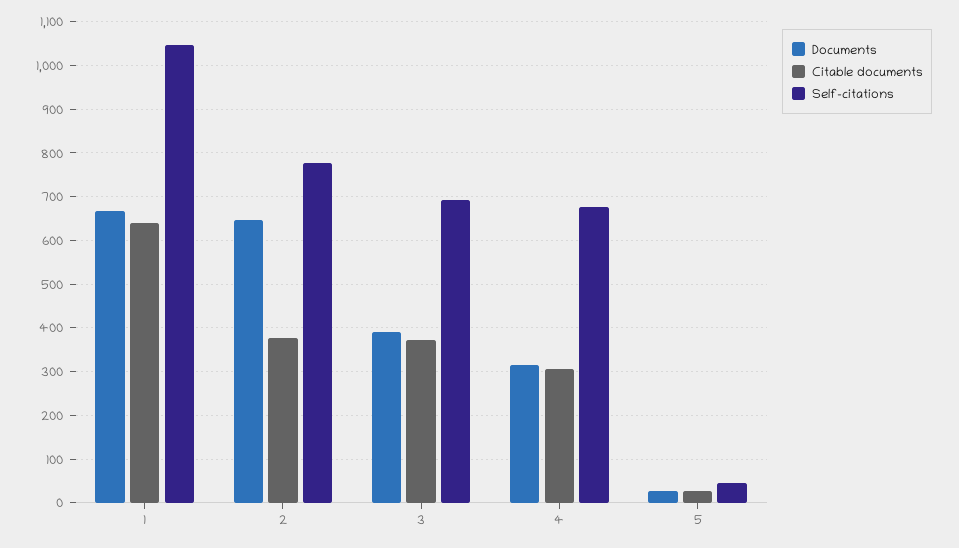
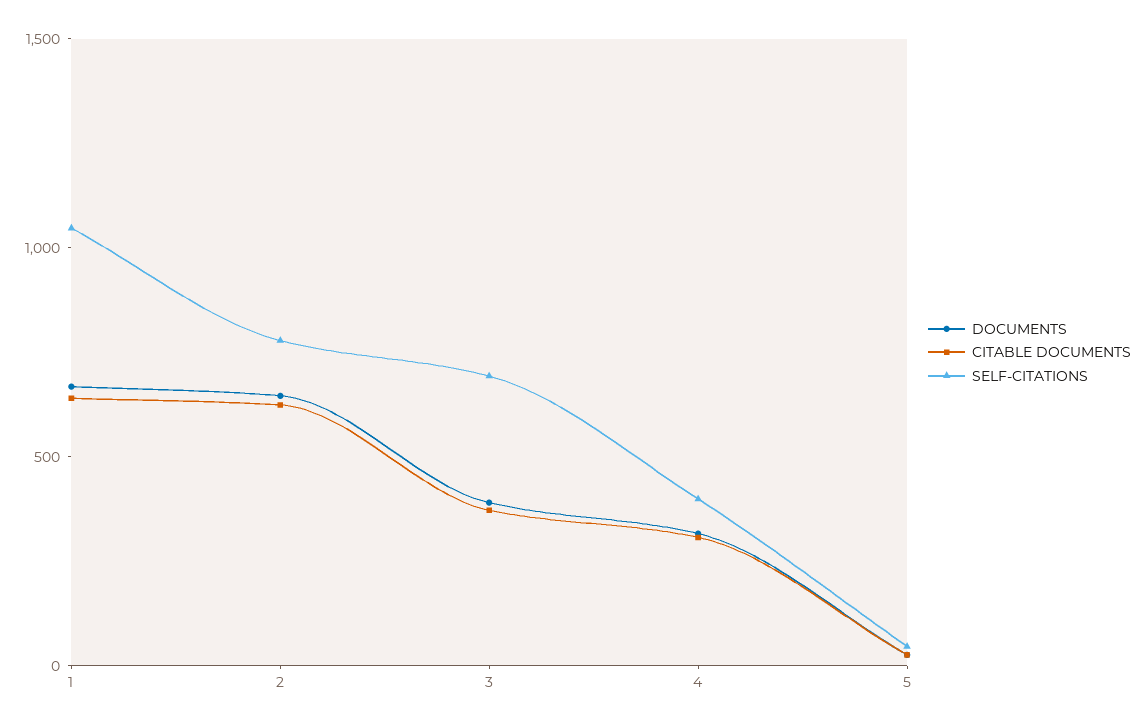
  {
    "Documents": {
      "1": 660,
      "2": 640,
      "3": 400,
      "4": 320,
      "5": 20
    },
    "Citable documents": {
      "1": 640,
-     "2": 380,
+     "2": 600,
      "3": 380,
      "4": 300,
      "5": 20
    },
    "Self-citations": {
      "1": 1040,
      "2": 780,
      "3": 700,
-     "4": 680,
+     "4": 400,
      "5": 40
    }
  }

